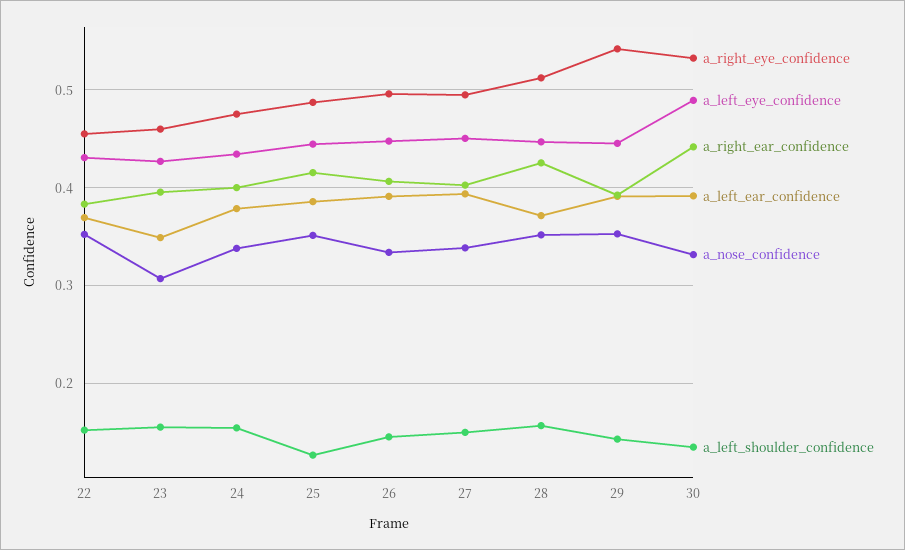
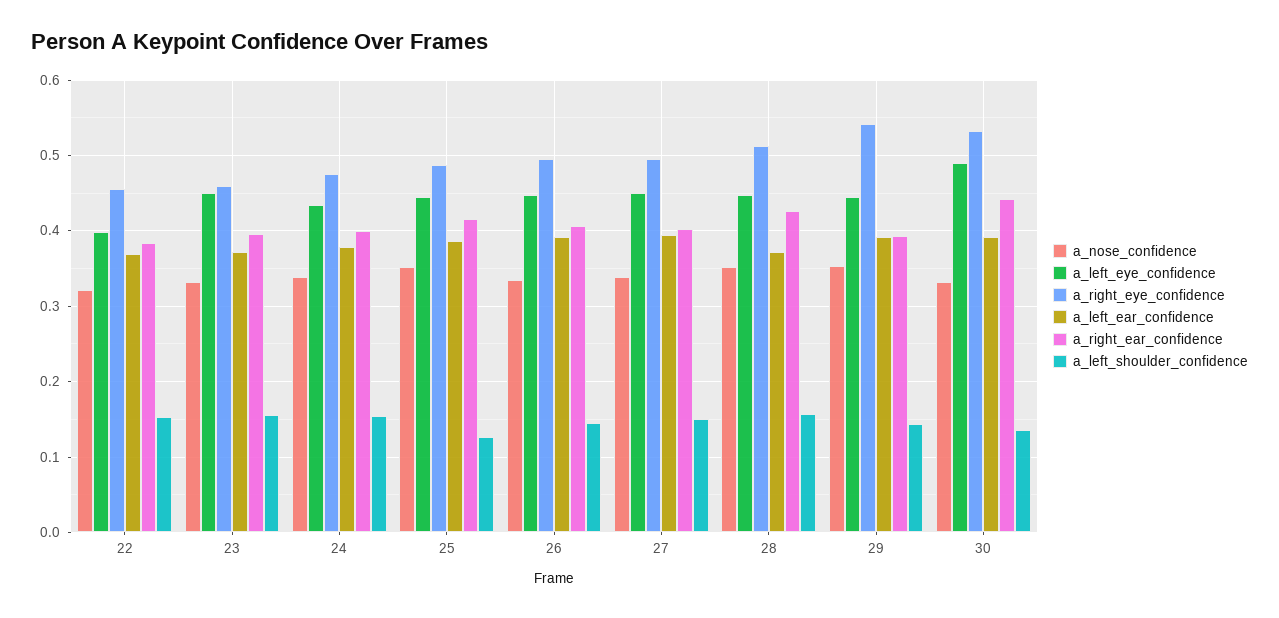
  {
    "a_right_eye_confidence": {
      "22": 0.46,
      "23": 0.46,
      "24": 0.48,
      "25": 0.49,
      "26": 0.5,
      "27": 0.5,
      "28": 0.51,
      "29": 0.54,
      "30": 0.53
    },
    "a_left_eye_confidence": {
-     "22": 0.43,
+     "22": 0.4,
-     "23": 0.43,
+     "23": 0.45,
      "24": 0.43,
      "25": 0.44,
      "26": 0.45,
      "27": 0.45,
      "28": 0.45,
      "29": 0.45,
      "30": 0.49
    },
    "a_right_ear_confidence": {
      "22": 0.38,
      "23": 0.4,
      "24": 0.4,
      "25": 0.42,
      "26": 0.41,
      "27": 0.4,
      "28": 0.43,
      "29": 0.39,
      "30": 0.44
    },
    "a_left_ear_confidence": {
      "22": 0.37,
-     "23": 0.35,
+     "23": 0.37,
      "24": 0.38,
      "25": 0.39,
      "26": 0.39,
      "27": 0.39,
      "28": 0.37,
      "29": 0.39,
      "30": 0.39
    },
    "a_nose_confidence": {
-     "22": 0.35,
+     "22": 0.32,
-     "23": 0.31,
+     "23": 0.33,
      "24": 0.34,
      "25": 0.35,
      "26": 0.33,
      "27": 0.34,
      "28": 0.35,
      "29": 0.35,
      "30": 0.33
    },
    "a_left_shoulder_confidence": {
      "22": 0.15,
      "23": 0.16,
      "24": 0.16,
      "25": 0.13,
      "26": 0.15,
      "27": 0.15,
      "28": 0.16,
      "29": 0.14,
      "30": 0.14
    }
  }

